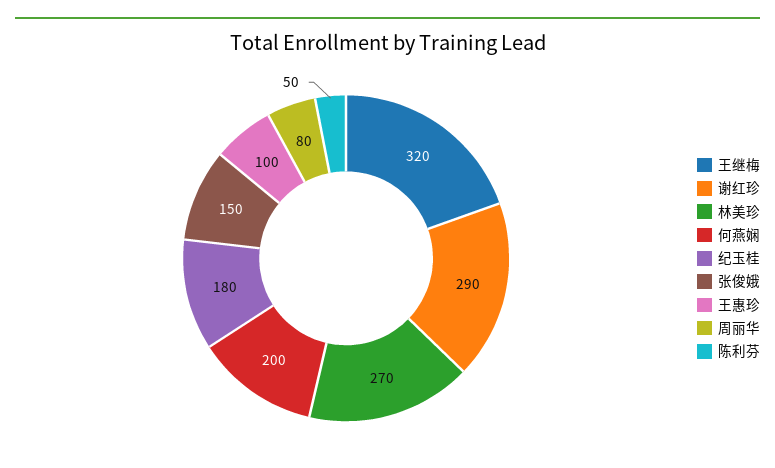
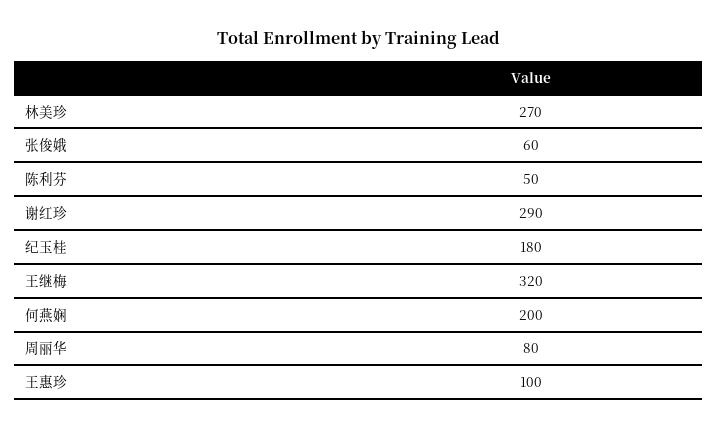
  {
    "王继梅": 320,
    "谢红珍": 290,
    "林美珍": 270,
    "何燕娴": 200,
    "纪玉桂": 180,
-   "张俊娥": 150,
+   "张俊娥": 60,
    "王惠珍": 100,
    "周丽华": 80,
    "陈利芬": 50
  }

